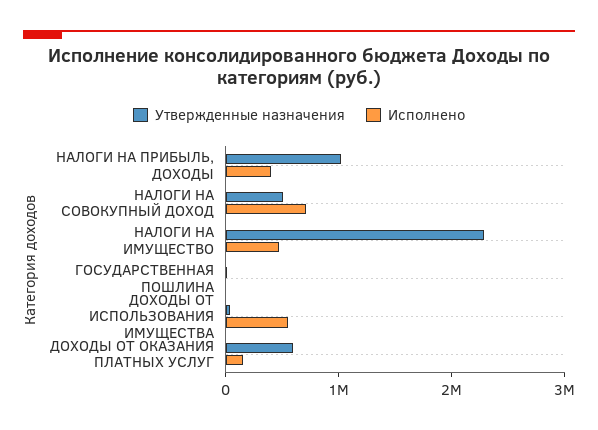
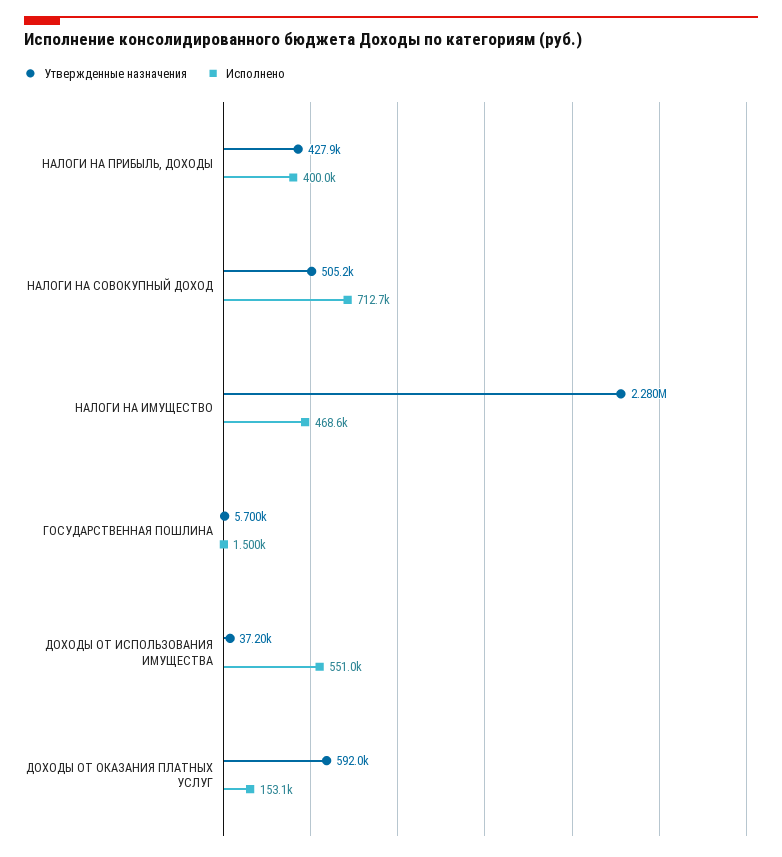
  {
    "Утвержденные назначения": {
-     "НАЛОГИ НА ПРИБЫЛЬ, ДОХОДЫ": 1000000,
+     "НАЛОГИ НА ПРИБЫЛЬ, ДОХОДЫ": 427900,
      "НАЛОГИ НА СОВОКУПНЫЙ ДОХОД": 505200,
      "НАЛОГИ НА ИМУЩЕСТВО": 2280000,
      "ГОСУДАРСТВЕННАЯ ПОШЛИНА": 5700,
      "ДОХОДЫ ОТ ИСПОЛЬЗОВАНИЯ ИМУЩЕСТВА": 37200,
      "ДОХОДЫ ОТ ОКАЗАНИЯ ПЛАТНЫХ УСЛУГ": 592000
    },
    "Исполнено": {
      "НАЛОГИ НА ПРИБЫЛЬ, ДОХОДЫ": 400000,
      "НАЛОГИ НА СОВОКУПНЫЙ ДОХОД": 712700,
      "НАЛОГИ НА ИМУЩЕСТВО": 468600,
      "ГОСУДАРСТВЕННАЯ ПОШЛИНА": 1500,
      "ДОХОДЫ ОТ ИСПОЛЬЗОВАНИЯ ИМУЩЕСТВА": 551000,
      "ДОХОДЫ ОТ ОКАЗАНИЯ ПЛАТНЫХ УСЛУГ": 153100
    }
  }

